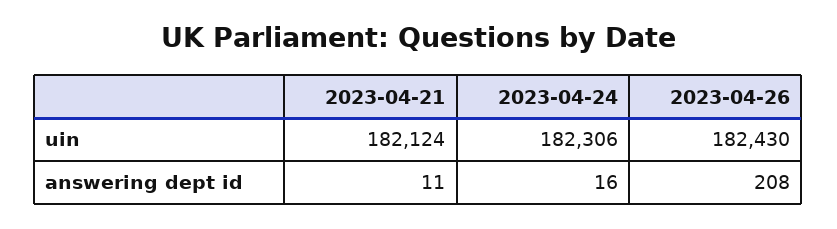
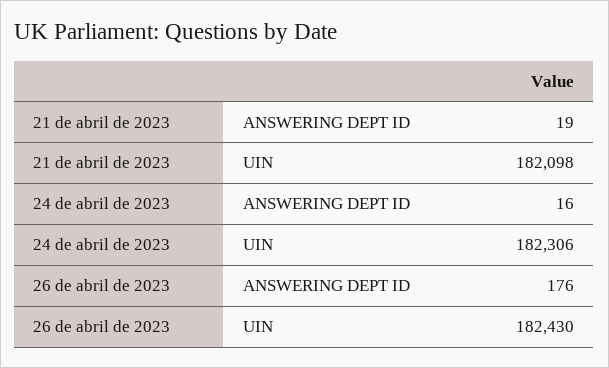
  {
    "2023-04-21": {
-     "uin": 182124,
+     "uin": 182098,
-     "answering dept id": 11
+     "answering dept id": 19
    },
    "2023-04-24": {
      "uin": 182306,
      "answering dept id": 16
    },
    "2023-04-26": {
      "uin": 182430,
-     "answering dept id": 208
+     "answering dept id": 176
    }
  }

